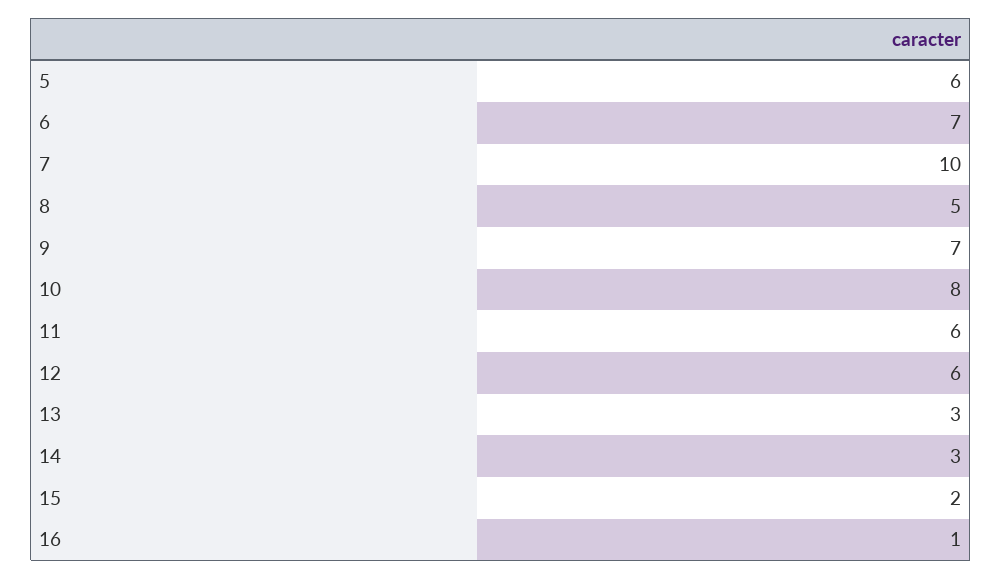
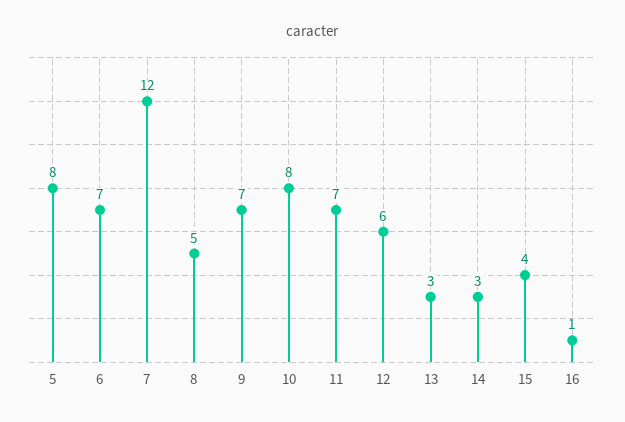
  {
-   "5": 6,
+   "5": 8,
    "6": 7,
-   "7": 10,
+   "7": 12,
    "8": 5,
    "9": 7,
    "10": 8,
-   "11": 6,
+   "11": 7,
    "12": 6,
    "13": 3,
    "14": 3,
-   "15": 2,
+   "15": 4,
    "16": 1
  }

